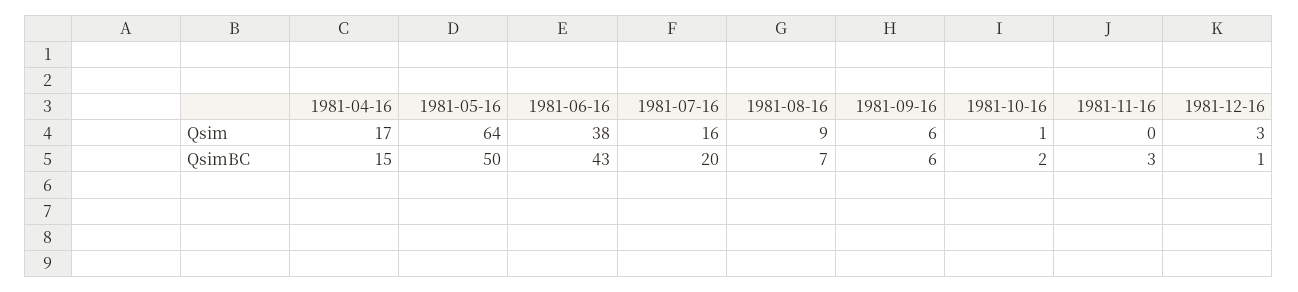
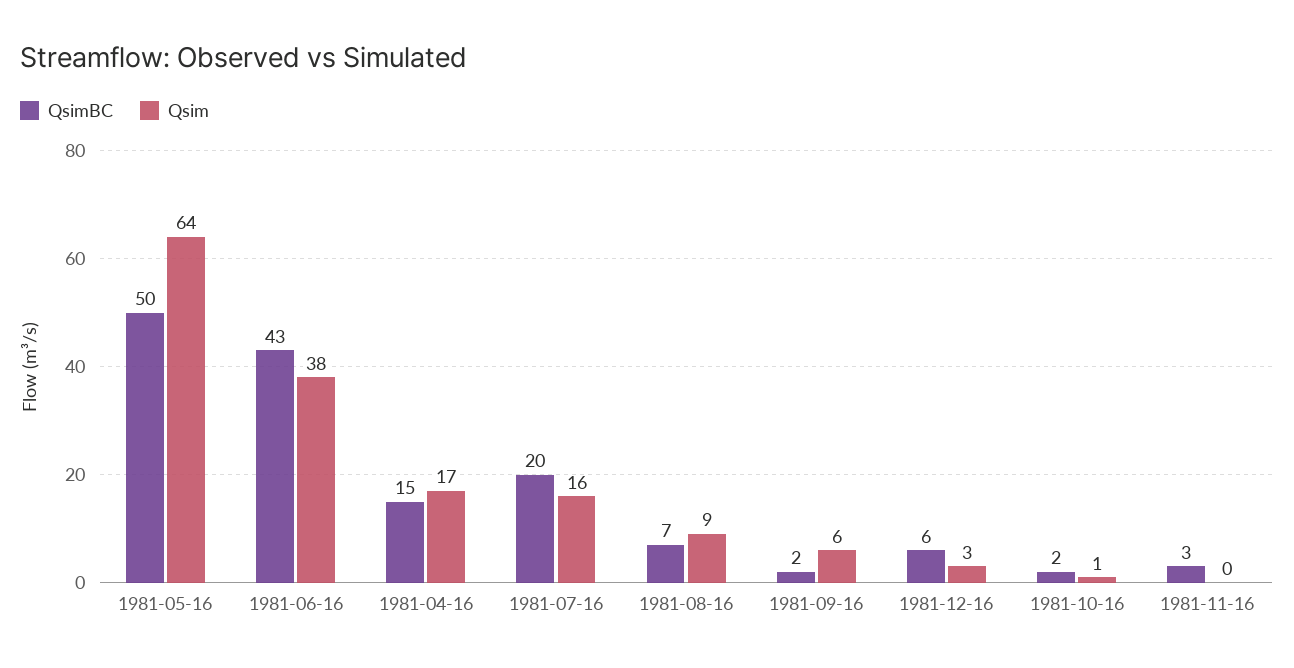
  {
    "Qsim": {
      "1981-04-16": 17,
      "1981-05-16": 64,
      "1981-06-16": 38,
      "1981-07-16": 16,
      "1981-08-16": 9,
      "1981-09-16": 6,
      "1981-10-16": 1,
      "1981-11-16": 0,
      "1981-12-16": 3
    },
    "QsimBC": {
      "1981-04-16": 15,
      "1981-05-16": 50,
      "1981-06-16": 43,
      "1981-07-16": 20,
      "1981-08-16": 7,
-     "1981-09-16": 6,
+     "1981-09-16": 2,
      "1981-10-16": 2,
      "1981-11-16": 3,
-     "1981-12-16": 1
+     "1981-12-16": 6
    }
  }

